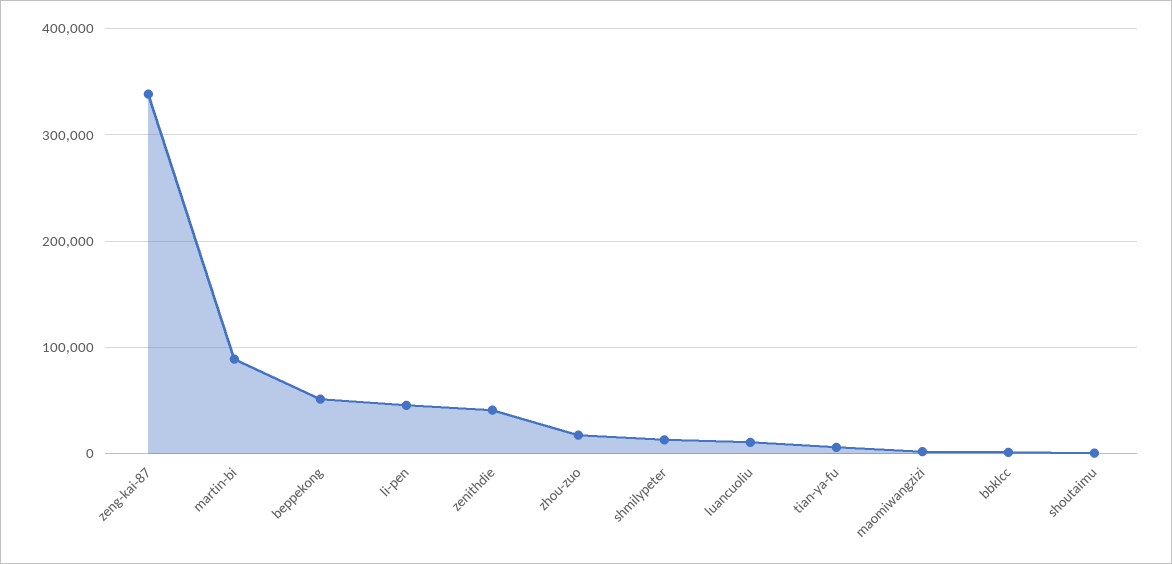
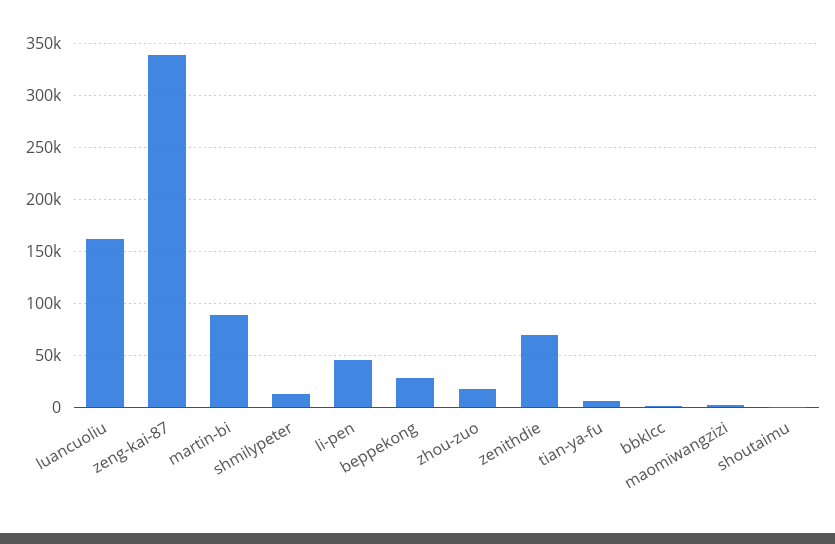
  {
    "zeng-kai-87": 340000,
    "martin-bi": 90000,
-   "beppekong": 50000,
+   "beppekong": 30000,
    "li-pen": 50000,
-   "zenithdie": 40000,
+   "zenithdie": 70000,
    "zhou-zuo": 20000,
    "shmilypeter": 10000,
-   "luancuoliu": 10000,
+   "luancuoliu": 160000,
    "tian-ya-fu": 10000,
    "maomiwangzizi": 0,
    "bbklcc": 0,
    "shoutaimu": 0
  }

